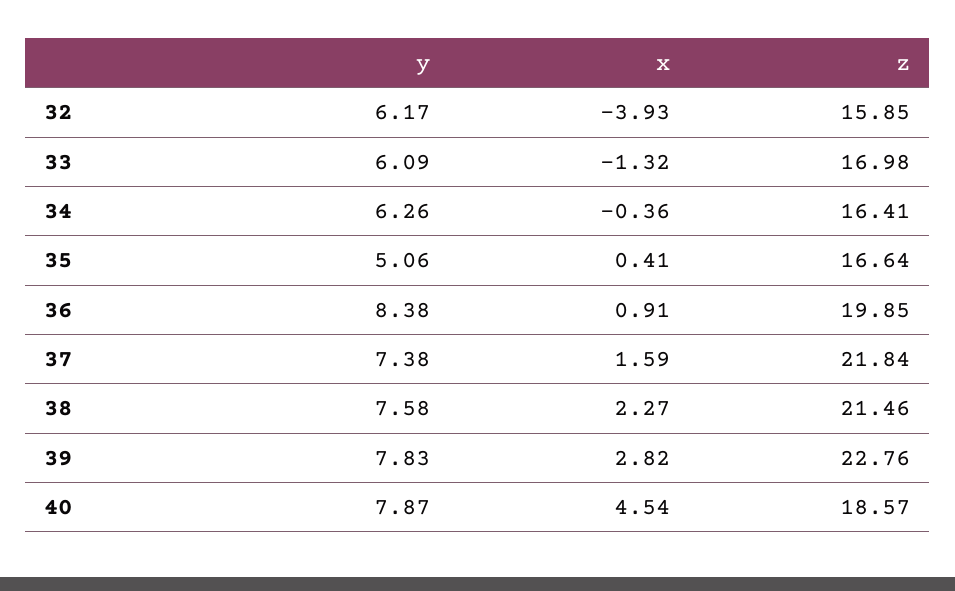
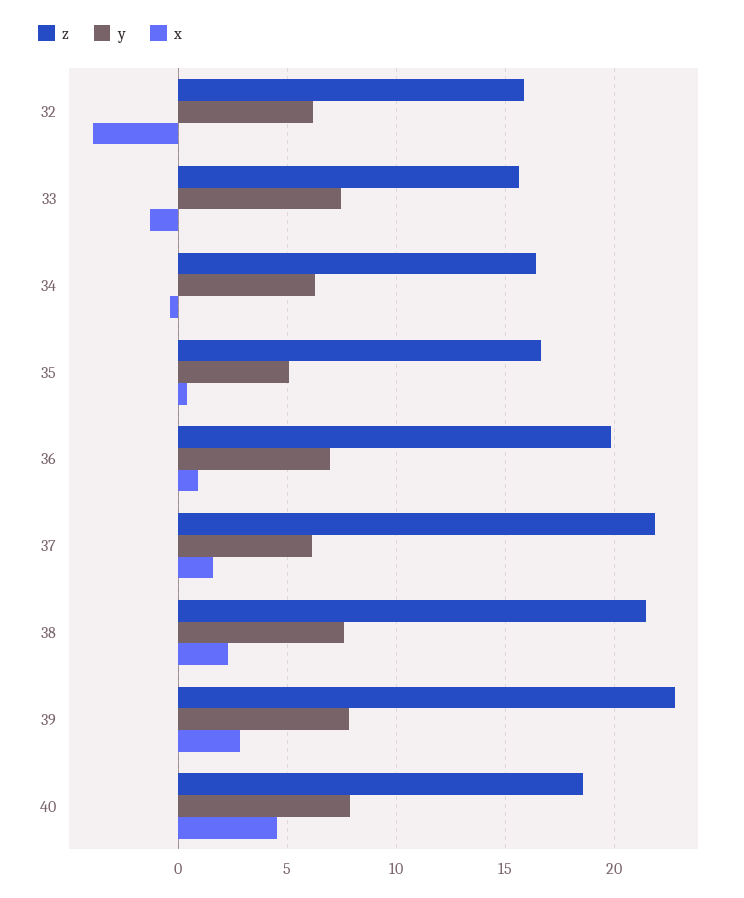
  {
    "y": {
      "32": 6.17,
-     "33": 6.09,
+     "33": 7.5,
      "34": 6.26,
      "35": 5.06,
-     "36": 8.38,
+     "36": 7,
-     "37": 7.38,
+     "37": 6,
      "38": 7.58,
      "39": 7.83,
      "40": 7.87
    },
    "x": {
      "32": -3.93,
      "33": -1.32,
      "34": -0.36,
      "35": 0.41,
      "36": 0.91,
      "37": 1.59,
      "38": 2.27,
      "39": 2.82,
      "40": 4.54
    },
    "z": {
      "32": 15.85,
-     "33": 16.98,
+     "33": 15.5,
      "34": 16.41,
      "35": 16.64,
      "36": 19.85,
      "37": 21.84,
      "38": 21.46,
      "39": 22.76,
      "40": 18.57
    }
  }

